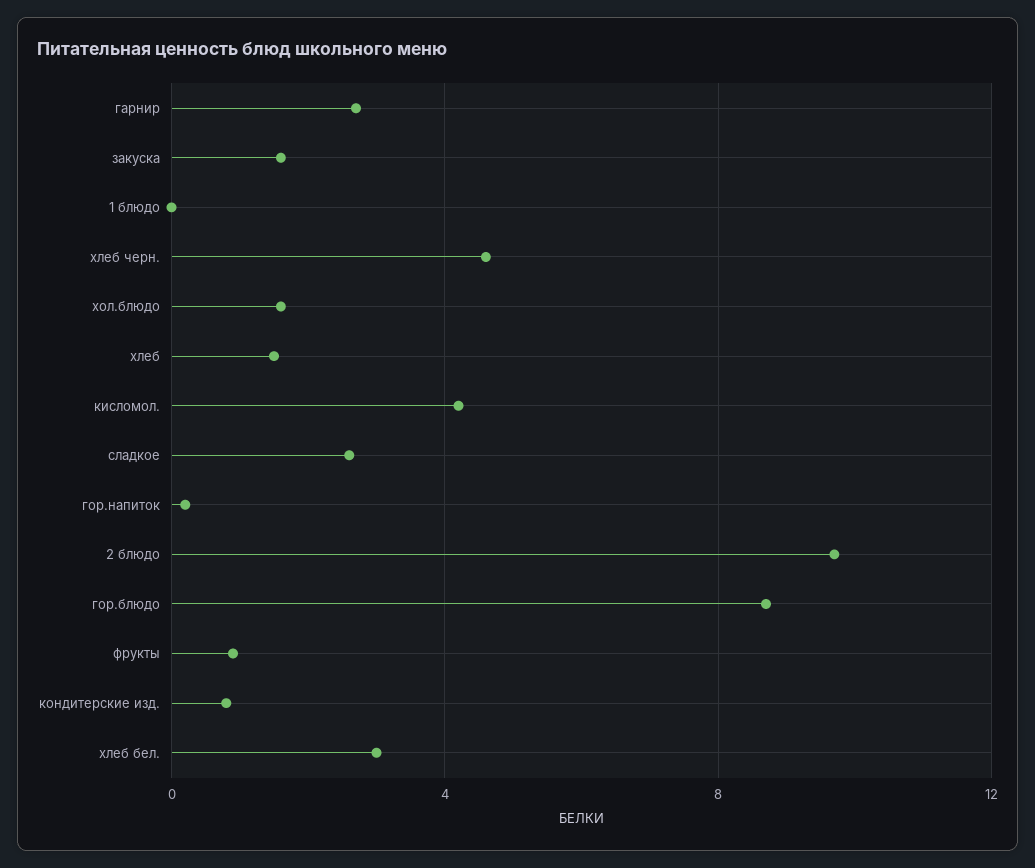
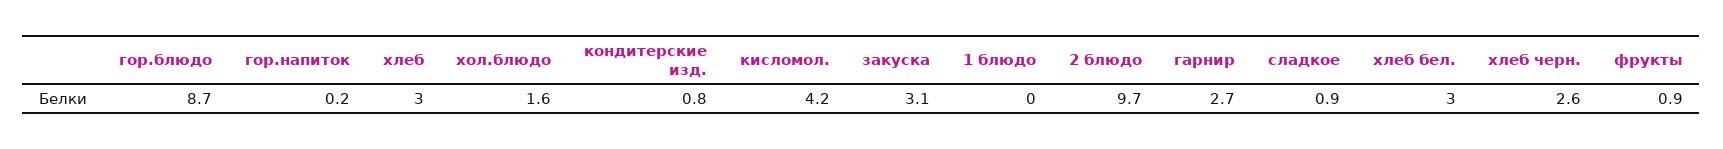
  {
    "гарнир": 2.7,
-   "закуска": 1.5,
+   "закуска": 3.1,
    "1 блюдо": 0,
-   "хлеб черн.": 4.5,
+   "хлеб черн.": 2.6,
    "хол.блюдо": 1.6,
-   "хлеб": 1.5,
+   "хлеб": 3,
    "кисломол.": 4.2,
-   "сладкое": 2.5,
+   "сладкое": 0.9,
    "гор.напиток": 0.2,
    "2 блюдо": 9.7,
    "гор.блюдо": 8.7,
    "фрукты": 0.9,
    "кондитерские изд.": 0.8,
    "хлеб бел.": 3
  }

